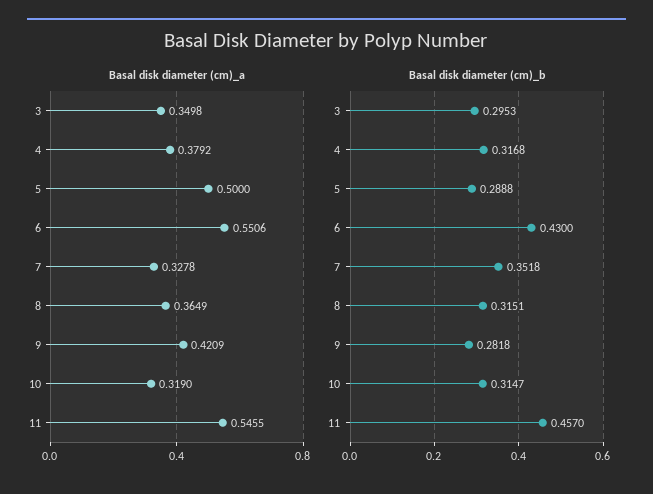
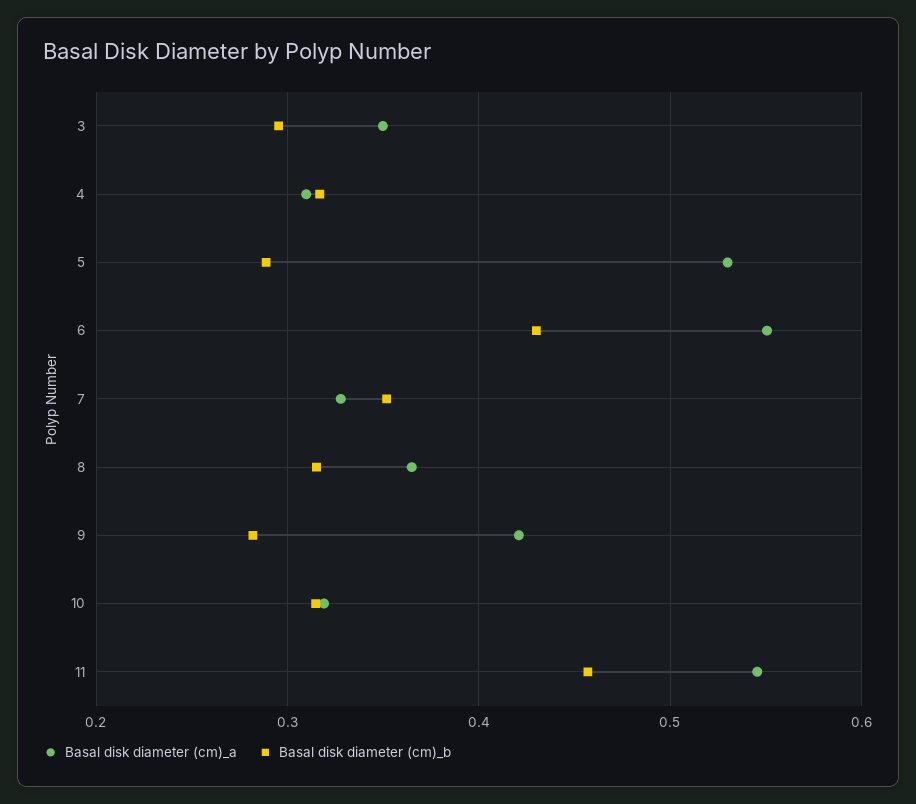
  {
    "Basal disk diameter (cm)_a": {
      "3": 0.3498,
-     "4": 0.3792,
+     "4": 0.31,
-     "5": 0.5,
+     "5": 0.53,
      "6": 0.5506,
      "7": 0.3278,
      "8": 0.3649,
      "9": 0.4209,
      "10": 0.319,
      "11": 0.5455
    },
    "Basal disk diameter (cm)_b": {
      "3": 0.2953,
      "4": 0.3168,
      "5": 0.2888,
      "6": 0.43,
      "7": 0.3518,
      "8": 0.3151,
      "9": 0.2818,
      "10": 0.3147,
      "11": 0.457
    }
  }

